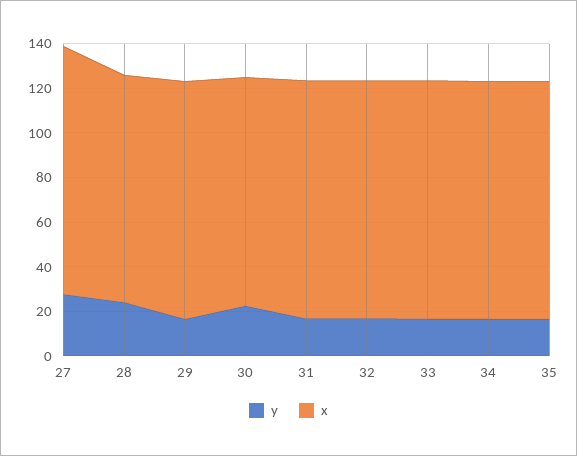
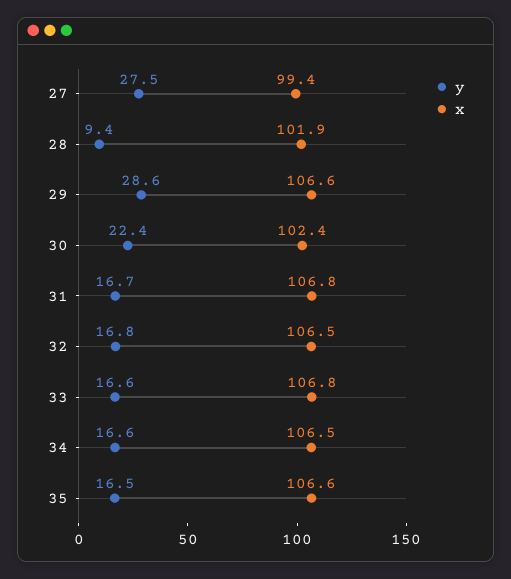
  {
    "y": {
      "27": 27.5,
-     "28": 25,
+     "28": 9.4,
-     "29": 15,
+     "29": 28.6,
      "30": 22.4,
      "31": 16.7,
      "32": 16.8,
      "33": 16.6,
      "34": 16.6,
      "35": 16.5
    },
    "x": {
-     "27": 110,
+     "27": 99.4,
      "28": 101.9,
      "29": 106.6,
      "30": 102.4,
      "31": 106.8,
      "32": 106.5,
      "33": 106.8,
      "34": 106.5,
      "35": 106.6
    }
  }

